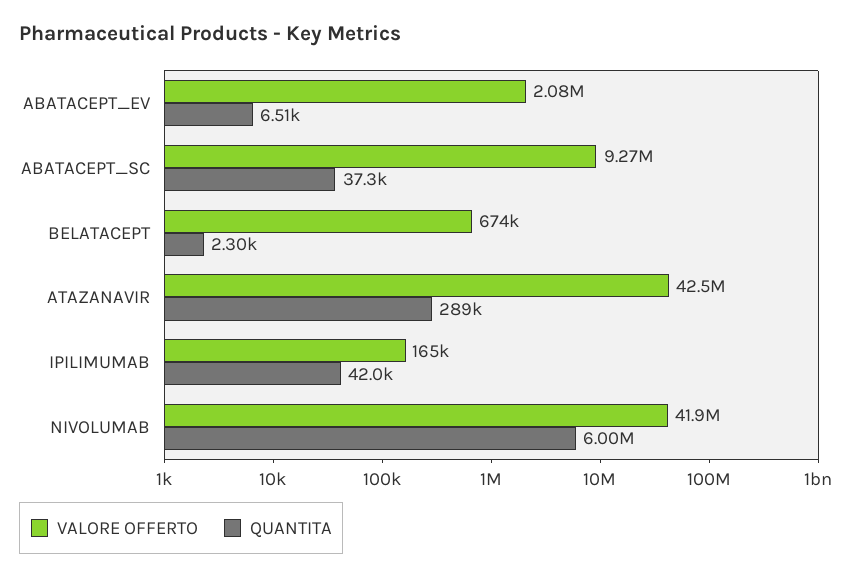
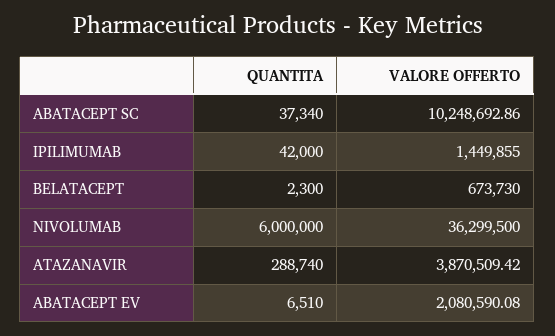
  {
    "VALORE OFFERTO": {
      "ABATACEPT_EV": 2080590.08,
-     "ABATACEPT_SC": 9270000,
+     "ABATACEPT_SC": 10248692.86,
      "BELATACEPT": 673730,
-     "ATAZANAVIR": 42500000,
+     "ATAZANAVIR": 3870509.42,
-     "IPILIMUMAB": 165000,
+     "IPILIMUMAB": 1449855,
-     "NIVOLUMAB": 41900000
+     "NIVOLUMAB": 36299500
    },
    "QUANTITA": {
      "ABATACEPT_EV": 6510,
      "ABATACEPT_SC": 37340,
      "BELATACEPT": 2300,
      "ATAZANAVIR": 288740,
      "IPILIMUMAB": 42000,
      "NIVOLUMAB": 6000000
    }
  }

